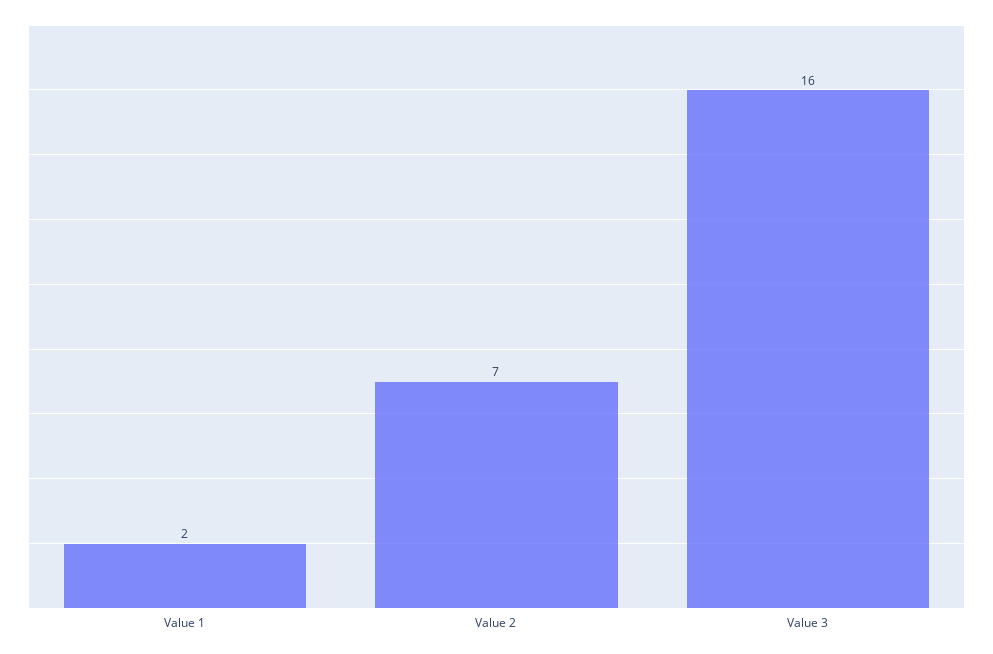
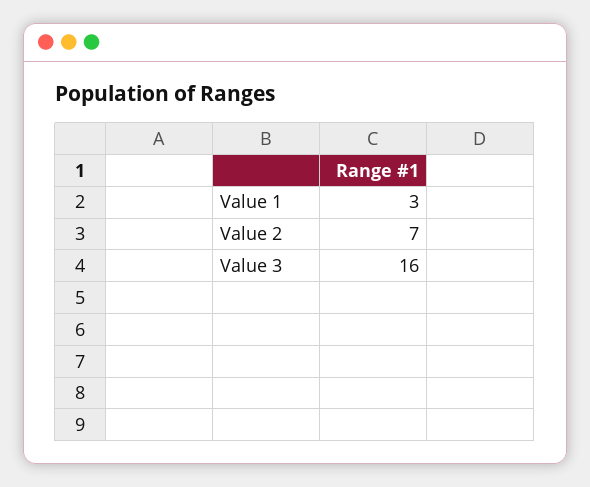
  {
-   "Value 1": 2,
+   "Value 1": 3,
    "Value 2": 7,
    "Value 3": 16
  }

